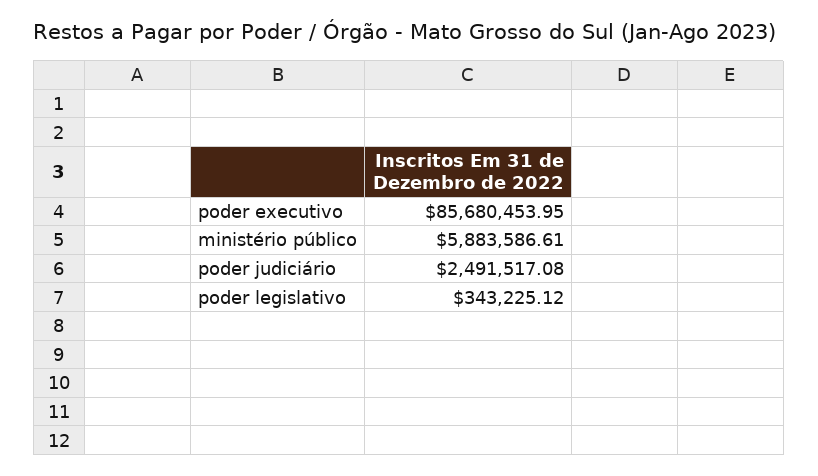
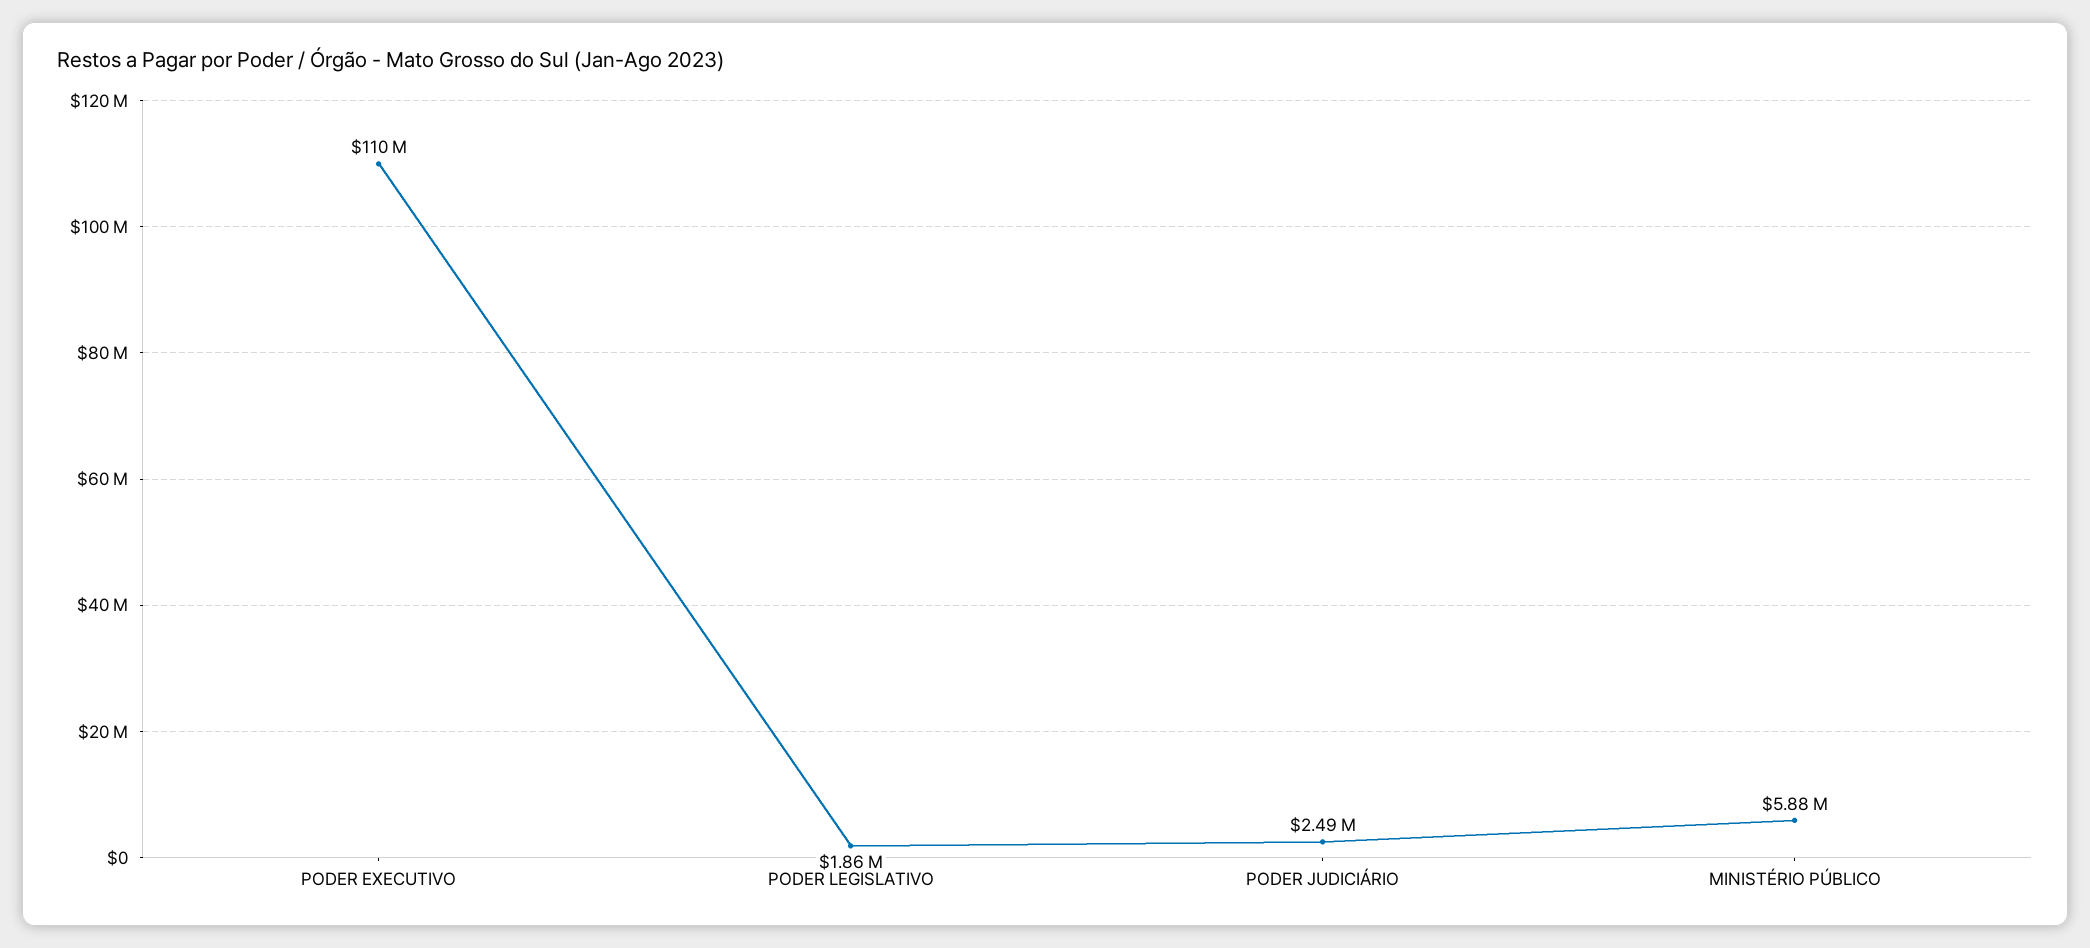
  {
-   "poder executivo": 85680453.95,
+   "poder executivo": 110000000,
    "ministério público": 5883586.61,
    "poder judiciário": 2491517.08,
-   "poder legislativo": 343225.12
+   "poder legislativo": 1860000
  }

